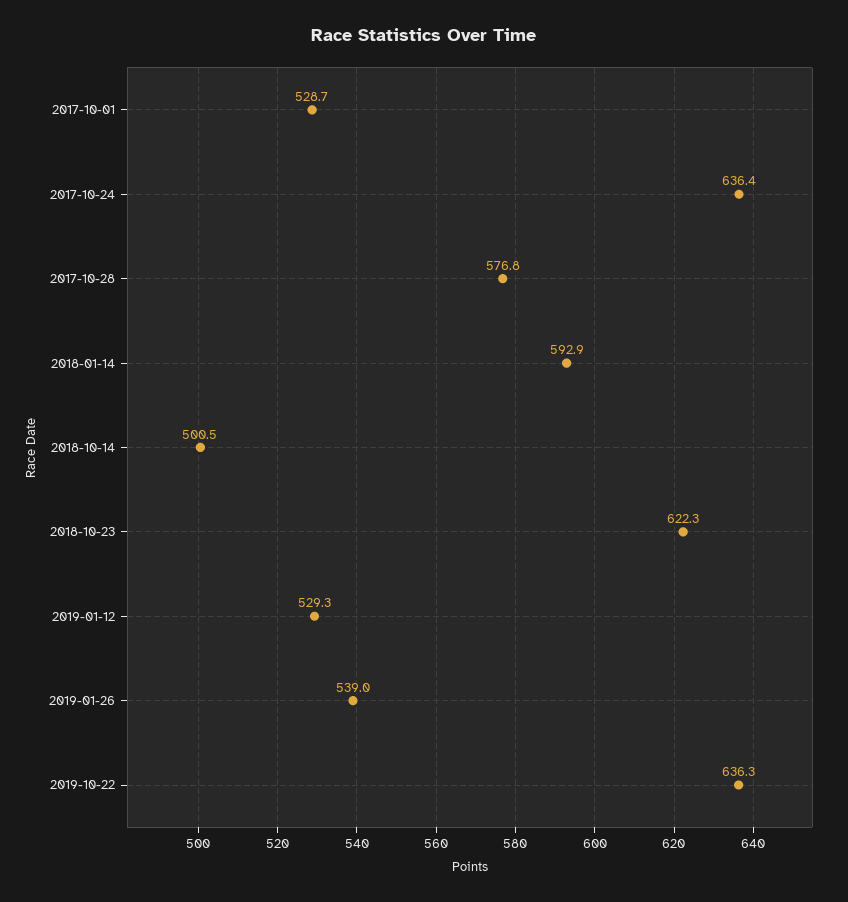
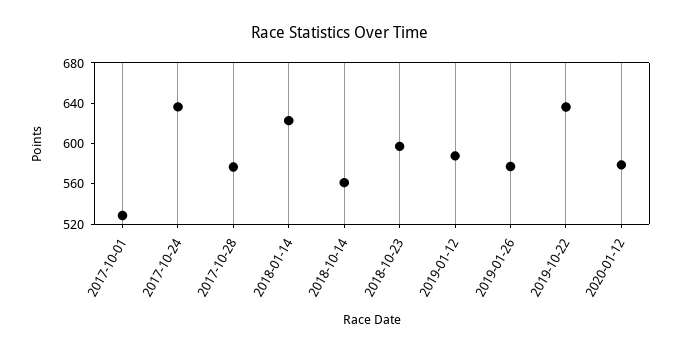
  {
    "2017-10-01": 528.7,
    "2017-10-24": 636.4,
    "2017-10-28": 576.8,
-   "2018-01-14": 592.9,
+   "2018-01-14": 620,
-   "2018-10-14": 500.5,
+   "2018-10-14": 560,
-   "2018-10-23": 622.3,
+   "2018-10-23": 600,
-   "2019-01-12": 529.3,
+   "2019-01-12": 590,
-   "2019-01-26": 539,
+   "2019-01-26": 580,
-   "2019-10-22": 636.3
+   "2019-10-22": 636.3,
+   "2020-01-12": 580
  }

